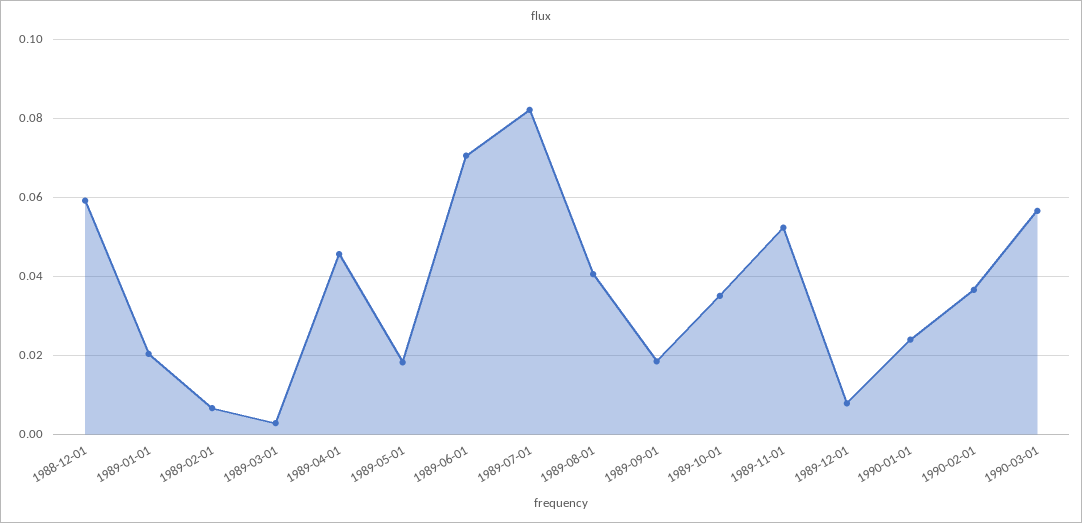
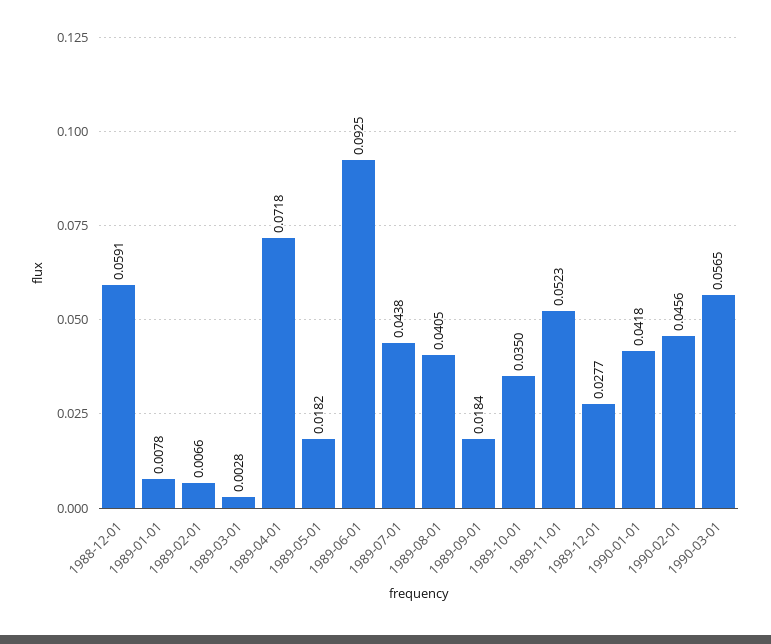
  {
    "1988-12-01": 0.0591,
-   "1989-01-01": 0.02,
+   "1989-01-01": 0.0078,
    "1989-02-01": 0.0066,
    "1989-03-01": 0.0028,
-   "1989-04-01": 0.046,
+   "1989-04-01": 0.0718,
    "1989-05-01": 0.0182,
-   "1989-06-01": 0.07,
+   "1989-06-01": 0.0925,
-   "1989-07-01": 0.082,
+   "1989-07-01": 0.0438,
    "1989-08-01": 0.0405,
    "1989-09-01": 0.0184,
    "1989-10-01": 0.035,
    "1989-11-01": 0.0523,
-   "1989-12-01": 0.008,
+   "1989-12-01": 0.0277,
-   "1990-01-01": 0.024,
+   "1990-01-01": 0.0418,
-   "1990-02-01": 0.036,
+   "1990-02-01": 0.0456,
    "1990-03-01": 0.0565
  }

